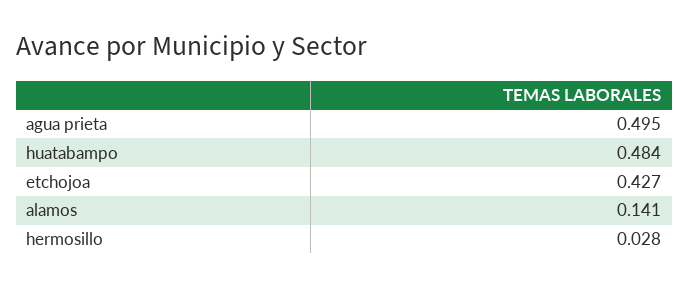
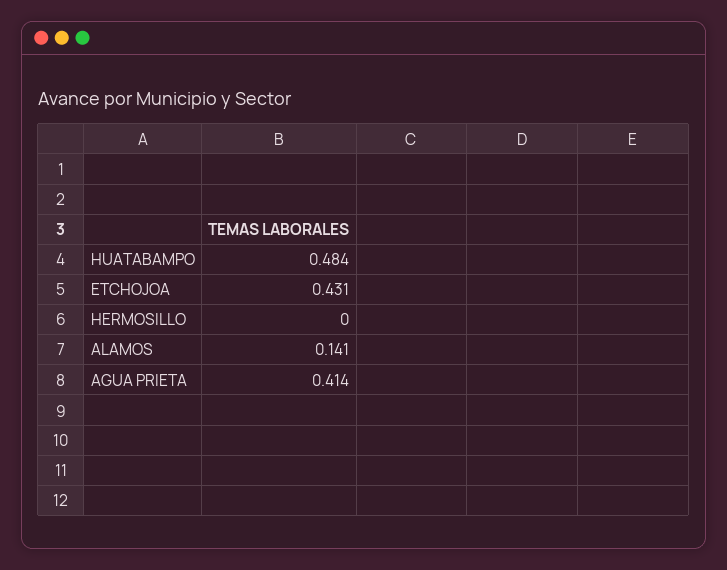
  {
-   "agua prieta": 0.495,
+   "agua prieta": 0.414,
    "huatabampo": 0.484,
-   "etchojoa": 0.427,
+   "etchojoa": 0.431,
    "alamos": 0.141,
-   "hermosillo": 0.028
+   "hermosillo": 0
  }

